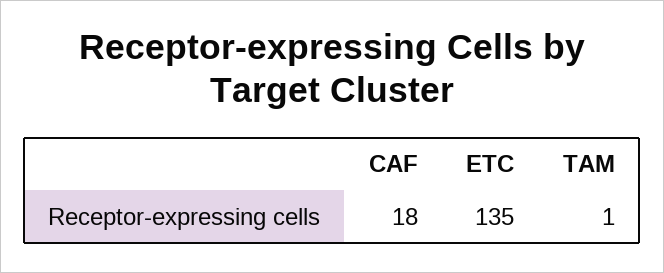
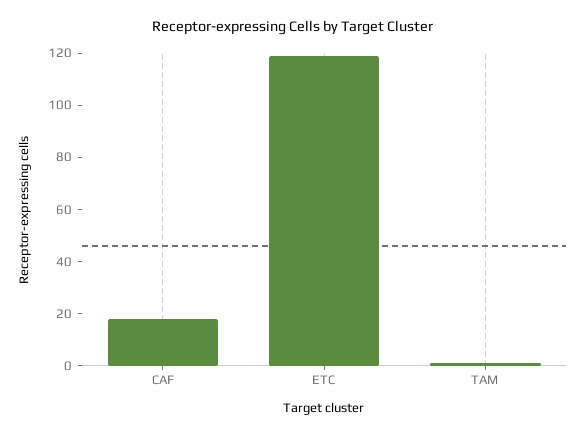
  {
    "CAF": 18,
-   "ETC": 135,
+   "ETC": 120,
    "TAM": 1
  }

